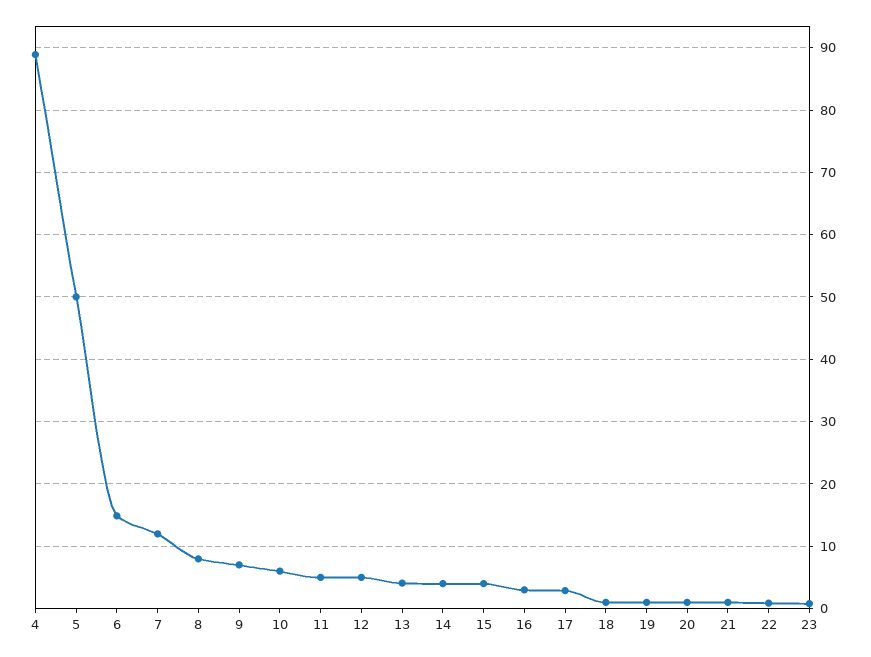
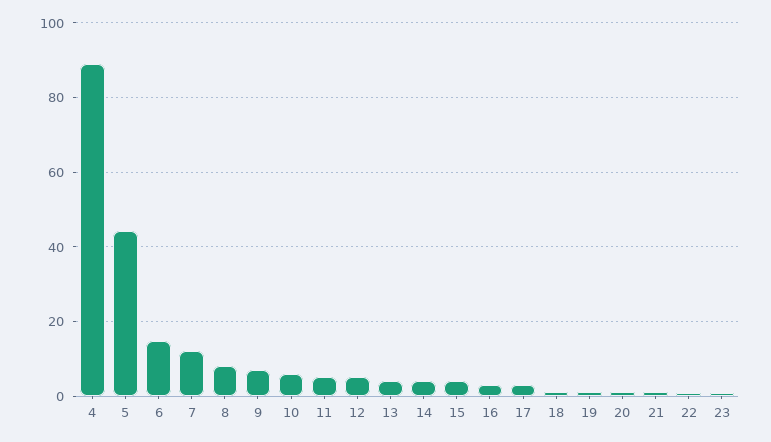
  {
    "4": 89,
-   "5": 50,
+   "5": 44,
    "6": 15,
    "7": 12,
    "8": 8,
    "9": 7,
    "10": 6,
    "11": 5,
    "12": 5,
    "13": 4,
    "14": 4,
    "15": 4,
    "16": 3,
    "17": 3,
    "18": 1,
    "19": 1,
    "20": 1,
    "21": 1,
    "22": 1,
    "23": 1
  }

